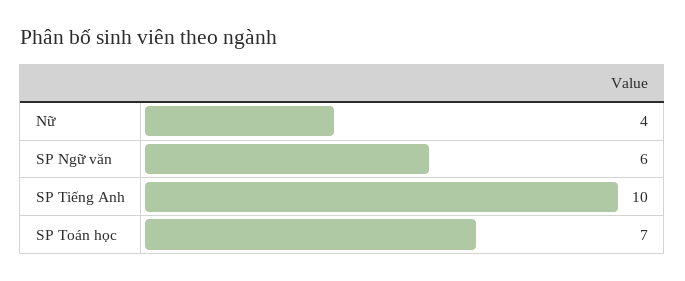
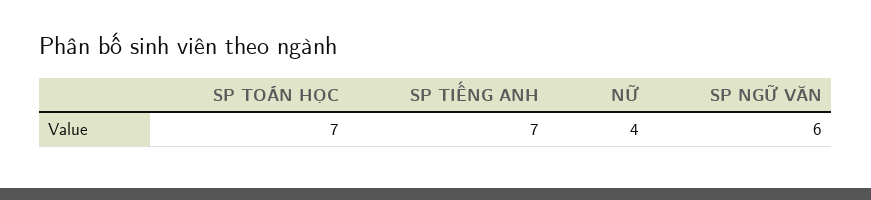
  {
    "Nữ": 4,
    "SP Ngữ văn": 6,
-   "SP Tiếng Anh": 10,
+   "SP Tiếng Anh": 7,
    "SP Toán học": 7
  }

